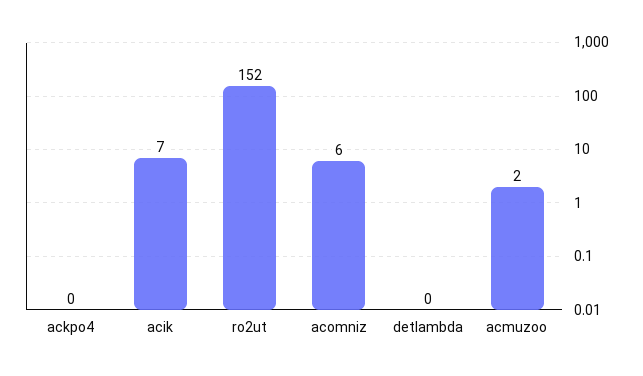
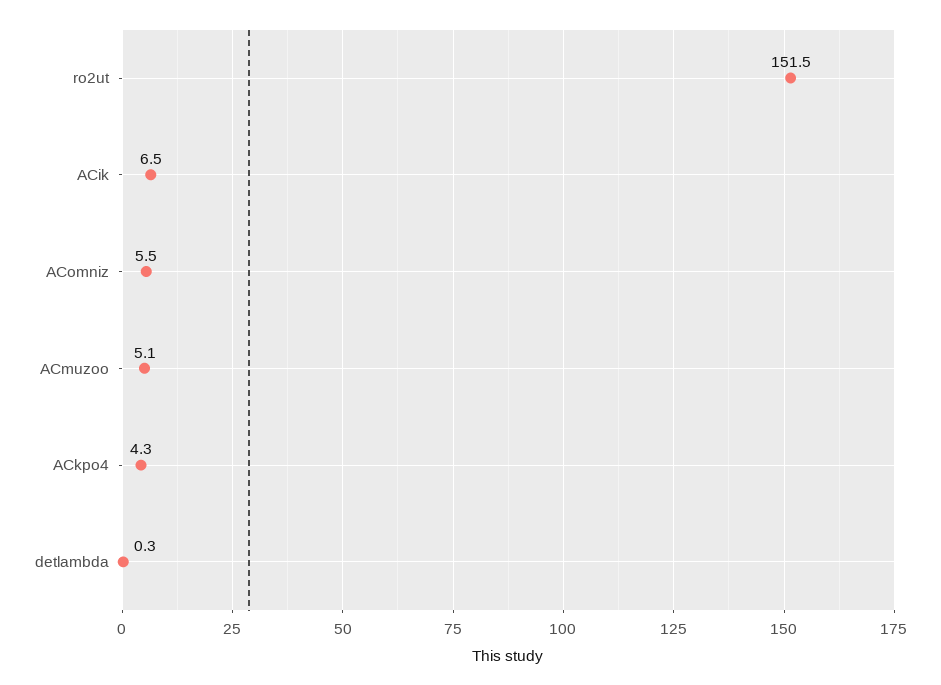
  {
-   "ackpo4": 0,
+   "ackpo4": 4.3,
    "acik": 6.5,
    "ro2ut": 151.5,
    "acomniz": 5.5,
    "detlambda": 0.3,
-   "acmuzoo": 2
+   "acmuzoo": 5.1
  }

